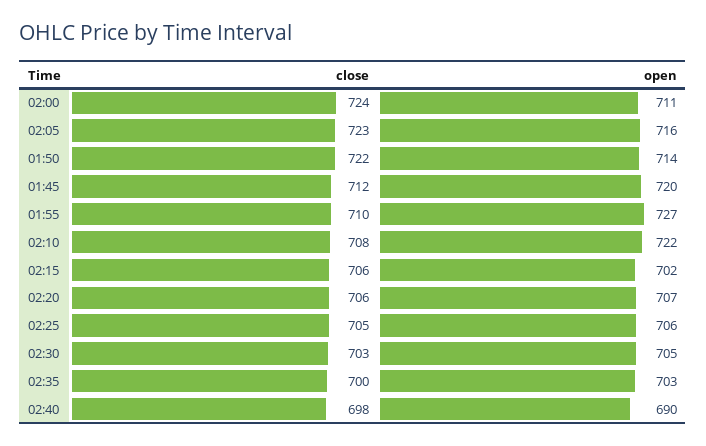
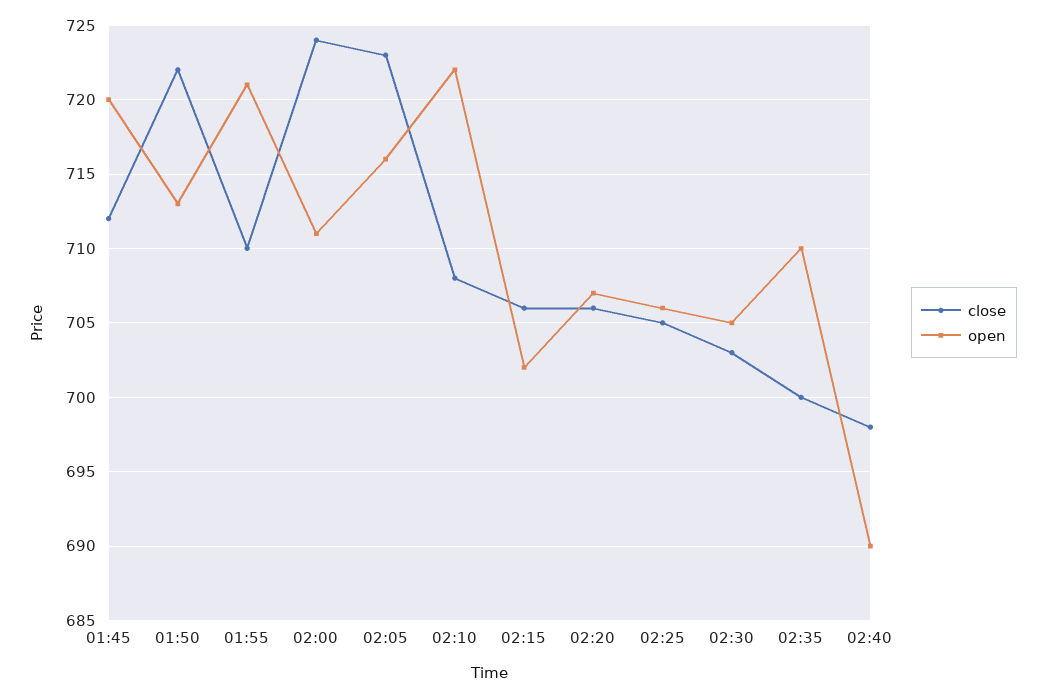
  {
    "close": {
      "02:00": 724,
      "02:05": 723,
      "01:50": 722,
      "01:45": 712,
      "01:55": 710,
      "02:10": 708,
      "02:15": 706,
      "02:20": 706,
      "02:25": 705,
      "02:30": 703,
      "02:35": 700,
      "02:40": 698
    },
    "open": {
      "02:00": 711,
      "02:05": 716,
-     "01:50": 714,
+     "01:50": 713,
      "01:45": 720,
-     "01:55": 727,
+     "01:55": 721,
      "02:10": 722,
      "02:15": 702,
      "02:20": 707,
      "02:25": 706,
      "02:30": 705,
-     "02:35": 703,
+     "02:35": 710,
      "02:40": 690
    }
  }

